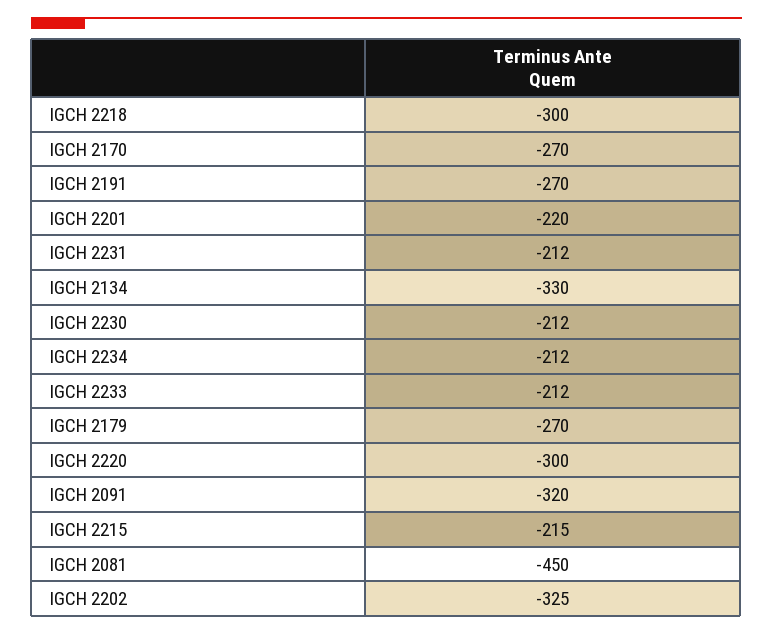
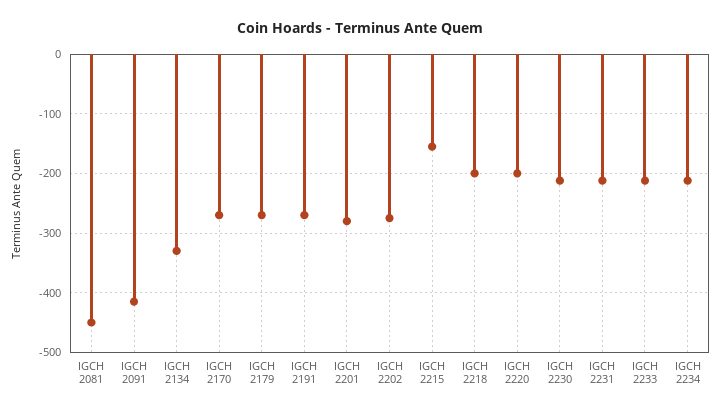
  {
-   "IGCH 2218": -300,
+   "IGCH 2218": -200,
    "IGCH 2170": -270,
    "IGCH 2191": -270,
-   "IGCH 2201": -220,
+   "IGCH 2201": -280,
    "IGCH 2231": -212,
    "IGCH 2134": -330,
    "IGCH 2230": -212,
    "IGCH 2234": -212,
    "IGCH 2233": -212,
    "IGCH 2179": -270,
-   "IGCH 2220": -300,
+   "IGCH 2220": -200,
-   "IGCH 2091": -320,
+   "IGCH 2091": -420,
-   "IGCH 2215": -215,
+   "IGCH 2215": -160,
    "IGCH 2081": -450,
-   "IGCH 2202": -325
+   "IGCH 2202": -280
  }

